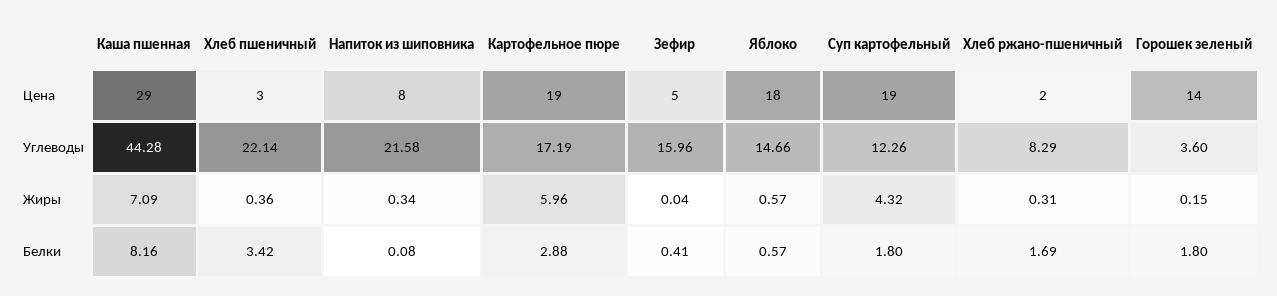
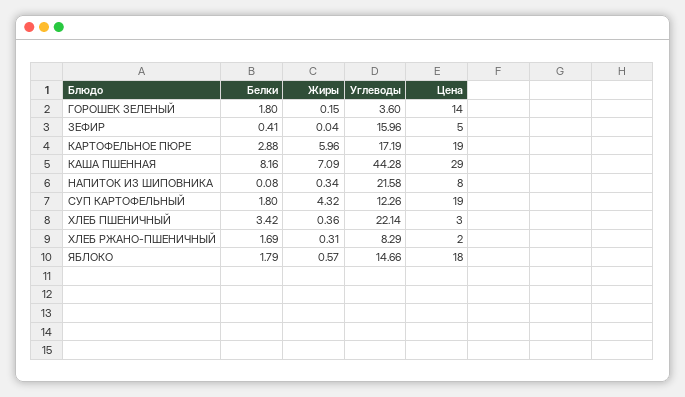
  {
    "Каша пшенная": {
      "Цена": 29,
      "Углеводы": 44.28,
      "Жиры": 7.09,
      "Белки": 8.16
    },
    "Хлеб пшеничный": {
      "Цена": 3,
      "Углеводы": 22.14,
      "Жиры": 0.36,
      "Белки": 3.42
    },
    "Напиток из шиповника": {
      "Цена": 8,
      "Углеводы": 21.58,
      "Жиры": 0.34,
      "Белки": 0.08
    },
    "Картофельное пюре": {
      "Цена": 19,
      "Углеводы": 17.19,
      "Жиры": 5.96,
      "Белки": 2.88
    },
    "Зефир": {
      "Цена": 5,
      "Углеводы": 15.96,
      "Жиры": 0.04,
      "Белки": 0.41
    },
    "Яблоко": {
      "Цена": 18,
      "Углеводы": 14.66,
      "Жиры": 0.57,
-     "Белки": 0.57
+     "Белки": 1.79
    },
    "Суп картофельный": {
      "Цена": 19,
      "Углеводы": 12.26,
      "Жиры": 4.32,
      "Белки": 1.8
    },
    "Хлеб ржано-пшеничный": {
      "Цена": 2,
      "Углеводы": 8.29,
      "Жиры": 0.31,
      "Белки": 1.69
    },
    "Горошек зеленый": {
      "Цена": 14,
      "Углеводы": 3.6,
      "Жиры": 0.15,
      "Белки": 1.8
    }
  }

